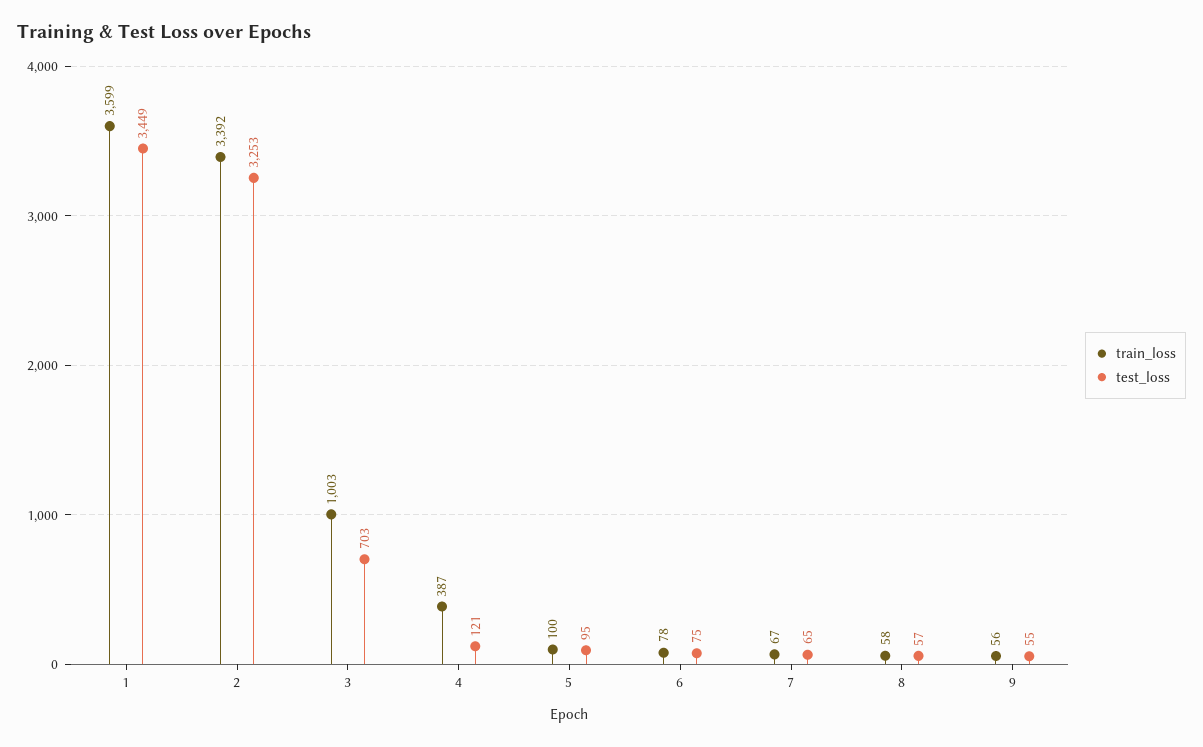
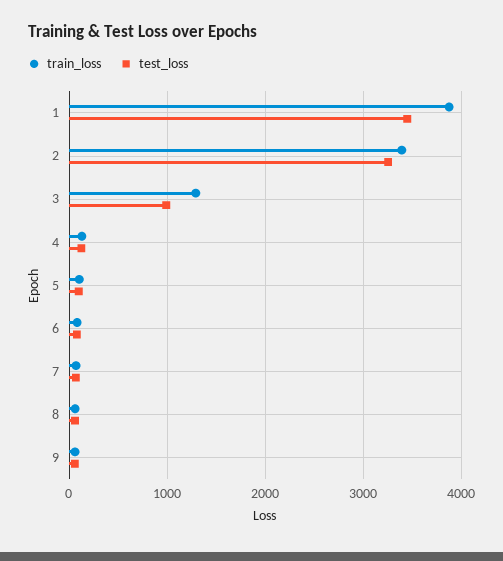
  {
    "train_loss": {
-     "1": 3599,
+     "1": 3900,
      "2": 3392,
-     "3": 1003,
+     "3": 1300,
-     "4": 387,
+     "4": 100,
      "5": 100,
      "6": 78,
      "7": 67,
      "8": 58,
      "9": 56
    },
    "test_loss": {
      "1": 3449,
      "2": 3253,
-     "3": 703,
+     "3": 1000,
      "4": 121,
      "5": 95,
      "6": 75,
      "7": 65,
      "8": 57,
      "9": 55
    }
  }

